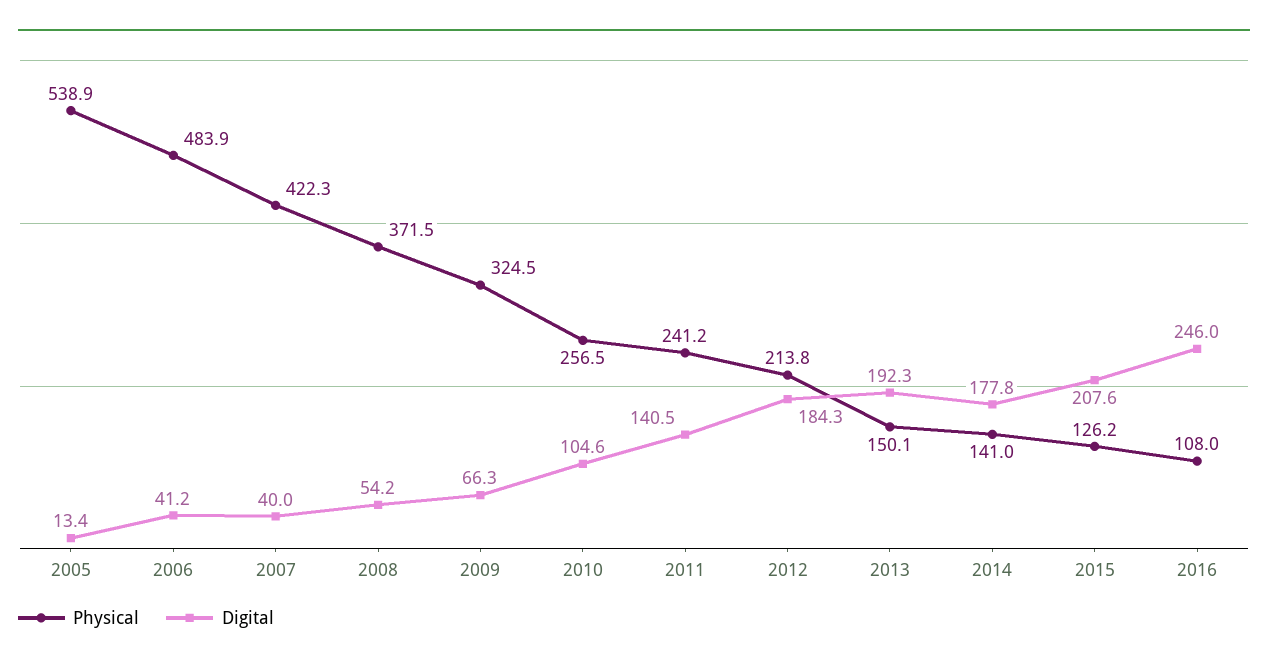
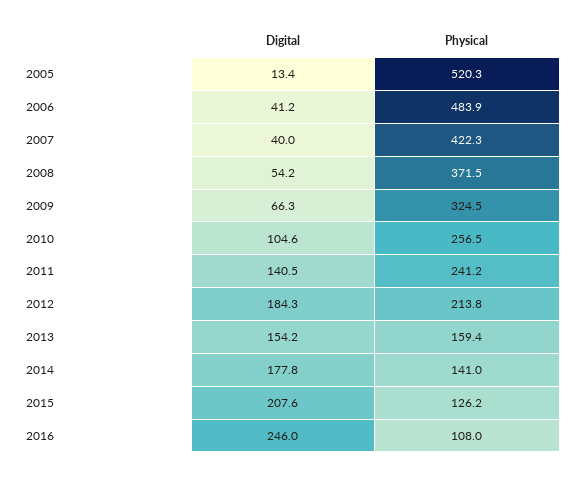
  {
    "Physical": {
-     "2005": 538.9,
+     "2005": 520.3,
      "2006": 483.9,
      "2007": 422.3,
      "2008": 371.5,
      "2009": 324.5,
      "2010": 256.5,
      "2011": 241.2,
      "2012": 213.8,
-     "2013": 150.1,
+     "2013": 159.4,
      "2014": 141,
      "2015": 126.2,
      "2016": 108
    },
    "Digital": {
      "2005": 13.4,
      "2006": 41.2,
      "2007": 40,
      "2008": 54.2,
      "2009": 66.3,
      "2010": 104.6,
      "2011": 140.5,
      "2012": 184.3,
-     "2013": 192.3,
+     "2013": 154.2,
      "2014": 177.8,
      "2015": 207.6,
      "2016": 246
    }
  }

